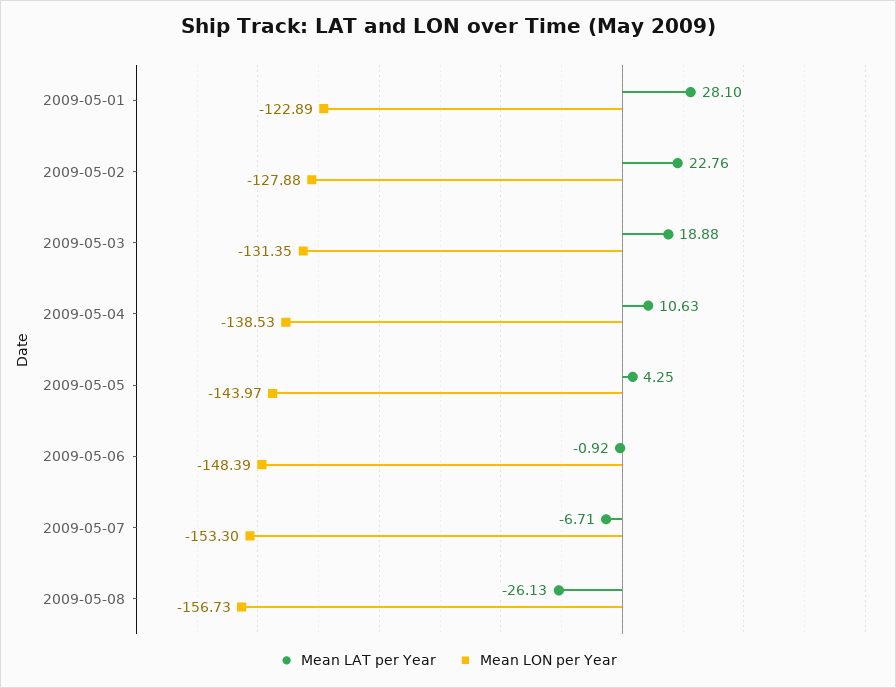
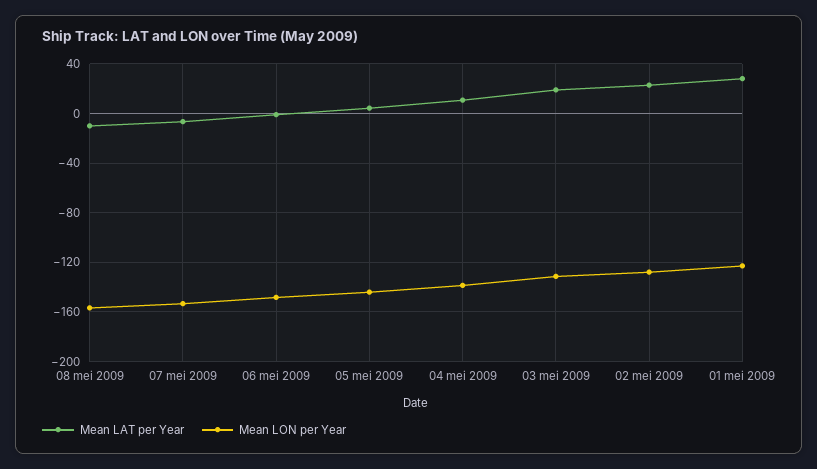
  {
    "Mean LAT per Year": {
      "2009-05-01": 28.1,
      "2009-05-02": 22.76,
      "2009-05-03": 18.88,
      "2009-05-04": 10.63,
      "2009-05-05": 4.25,
      "2009-05-06": -0.92,
      "2009-05-07": -6.71,
-     "2009-05-08": -26.13
+     "2009-05-08": -10
    },
    "Mean LON per Year": {
      "2009-05-01": -122.89,
      "2009-05-02": -127.88,
      "2009-05-03": -131.35,
      "2009-05-04": -138.53,
      "2009-05-05": -143.97,
      "2009-05-06": -148.39,
      "2009-05-07": -153.3,
      "2009-05-08": -156.73
    }
  }

